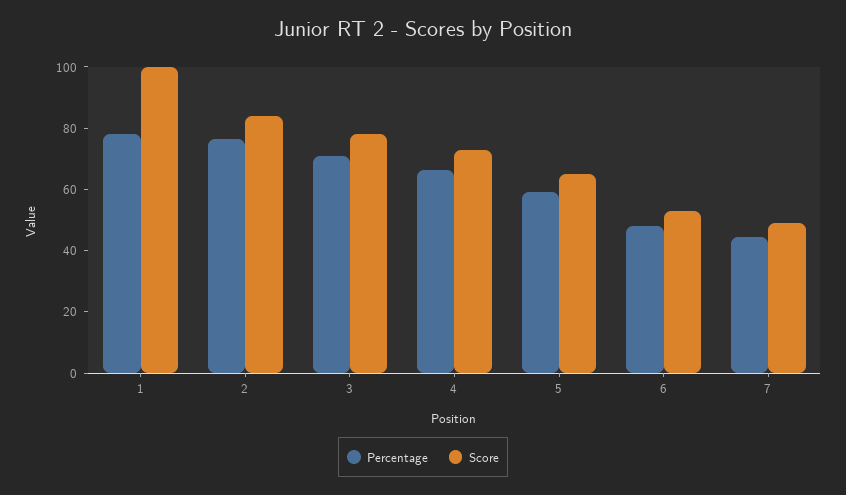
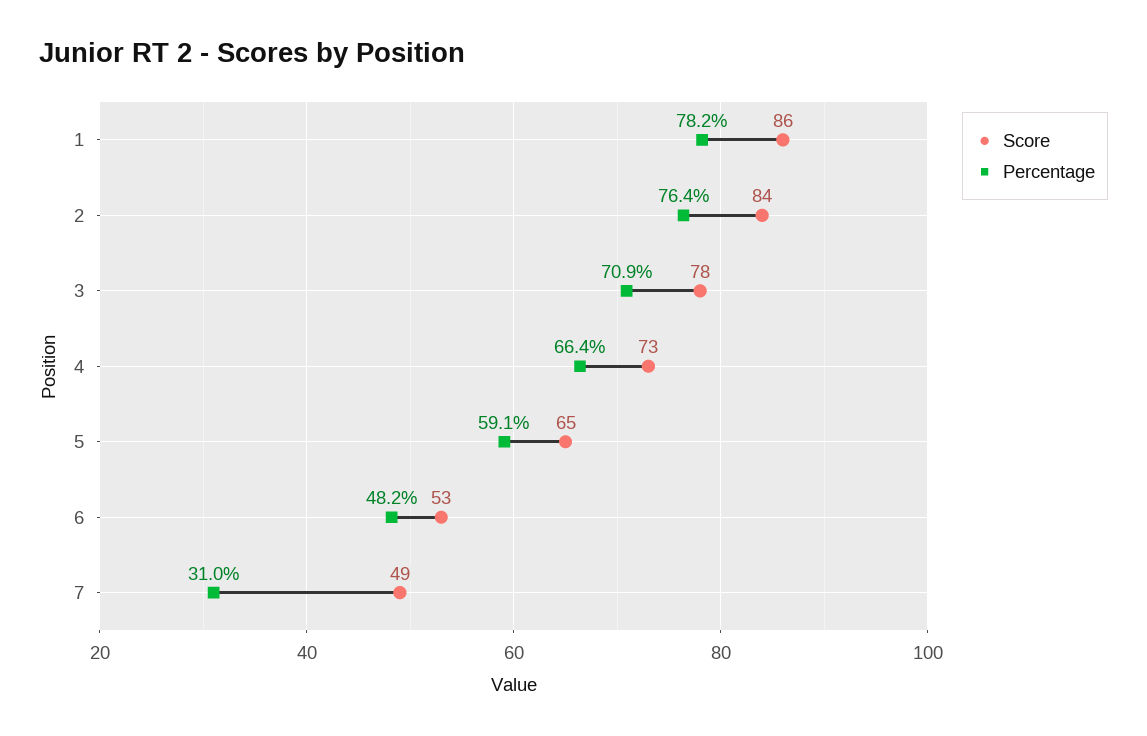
  {
    "Percentage": {
      "1": 78.2,
      "2": 76.4,
      "3": 70.9,
      "4": 66.4,
      "5": 59.1,
      "6": 48.2,
-     "7": 45
+     "7": 31
    },
    "Score": {
-     "1": 100,
+     "1": 86,
      "2": 84,
      "3": 78,
      "4": 73,
      "5": 65,
      "6": 53,
      "7": 49
    }
  }

